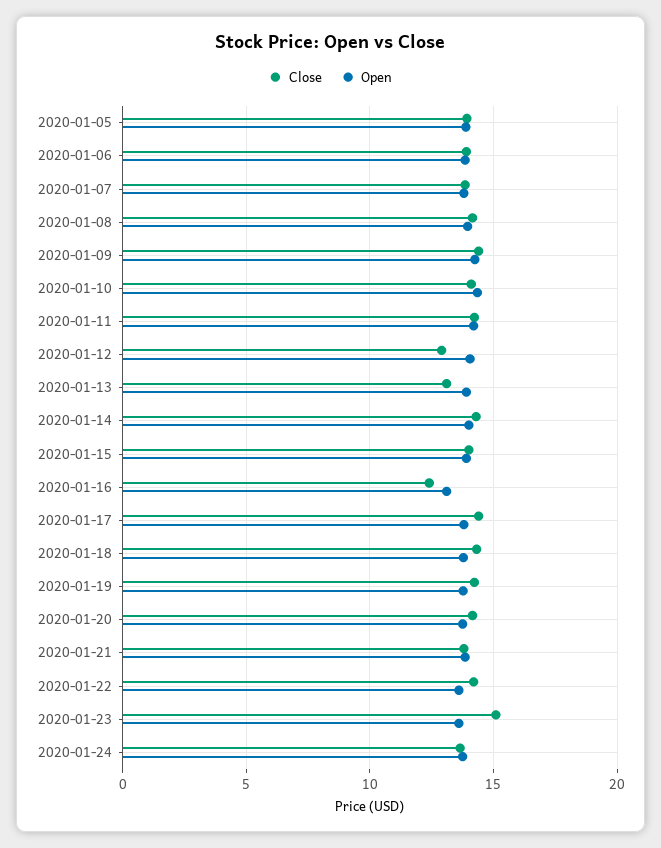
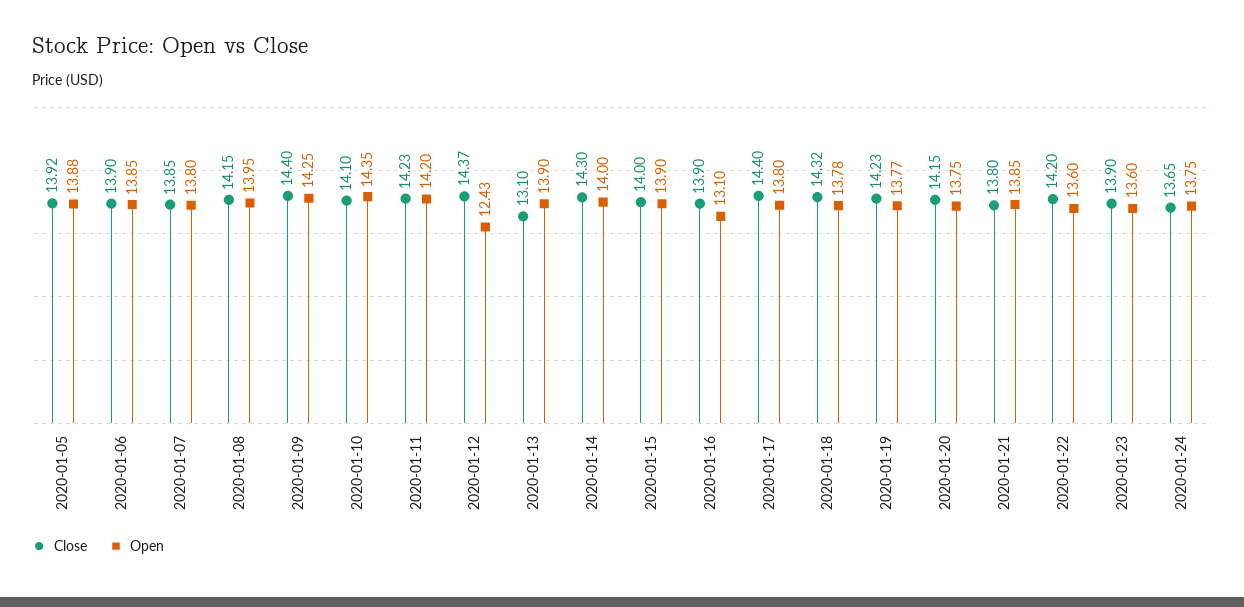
  {
    "Close": {
      "2020-01-05": 13.92,
      "2020-01-06": 13.9,
      "2020-01-07": 13.85,
      "2020-01-08": 14.15,
      "2020-01-09": 14.4,
      "2020-01-10": 14.1,
      "2020-01-11": 14.23,
-     "2020-01-12": 13,
+     "2020-01-12": 14.37,
      "2020-01-13": 13.1,
      "2020-01-14": 14.3,
      "2020-01-15": 14,
-     "2020-01-16": 12.5,
+     "2020-01-16": 13.9,
      "2020-01-17": 14.4,
      "2020-01-18": 14.32,
      "2020-01-19": 14.23,
      "2020-01-20": 14.15,
      "2020-01-21": 13.8,
      "2020-01-22": 14.2,
-     "2020-01-23": 15,
+     "2020-01-23": 13.9,
      "2020-01-24": 13.65
    },
    "Open": {
      "2020-01-05": 13.88,
      "2020-01-06": 13.85,
      "2020-01-07": 13.8,
      "2020-01-08": 13.95,
      "2020-01-09": 14.25,
      "2020-01-10": 14.35,
      "2020-01-11": 14.2,
-     "2020-01-12": 14,
+     "2020-01-12": 12.43,
      "2020-01-13": 13.9,
      "2020-01-14": 14,
      "2020-01-15": 13.9,
      "2020-01-16": 13.1,
      "2020-01-17": 13.8,
      "2020-01-18": 13.78,
      "2020-01-19": 13.77,
      "2020-01-20": 13.75,
      "2020-01-21": 13.85,
      "2020-01-22": 13.6,
      "2020-01-23": 13.6,
      "2020-01-24": 13.75
    }
  }

